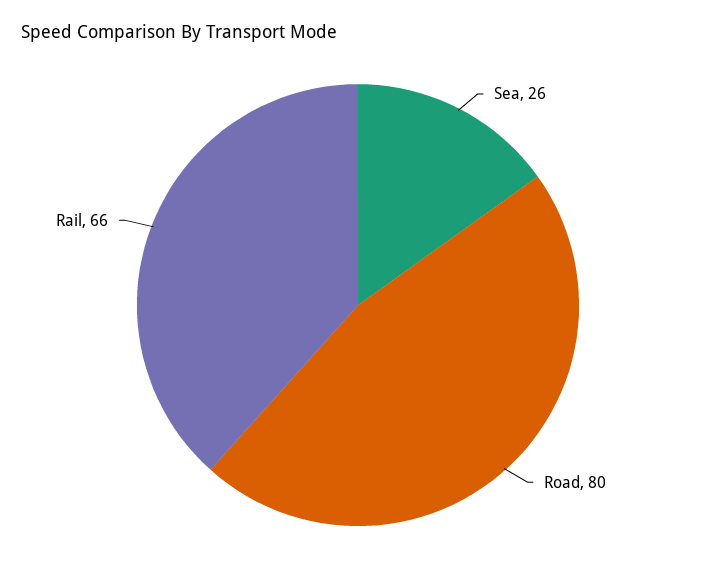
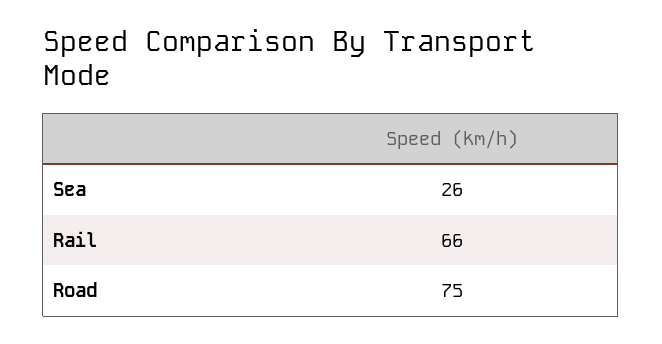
  {
    "Sea": 26,
-   "Road": 80,
+   "Road": 75,
    "Rail": 66
  }

